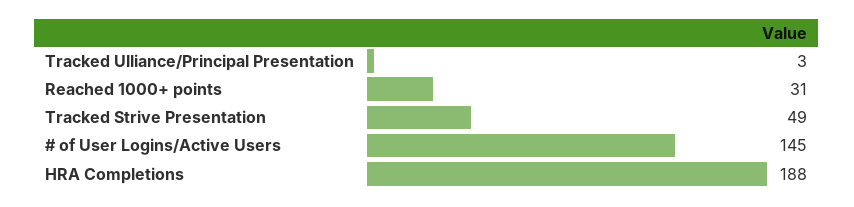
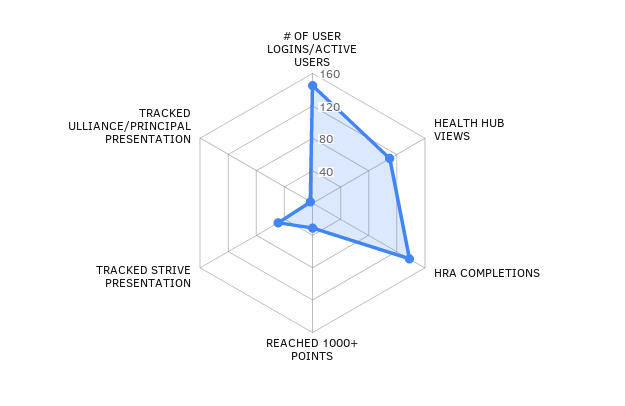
  {
    "Tracked Ulliance/Principal Presentation": 3,
    "Reached 1000+ points": 31,
    "Tracked Strive Presentation": 49,
    "# of User Logins/Active Users": 145,
-   "HRA Completions": 188
+   "HRA Completions": 140,
+   "HEALTH HUB VIEWS": 110
  }

